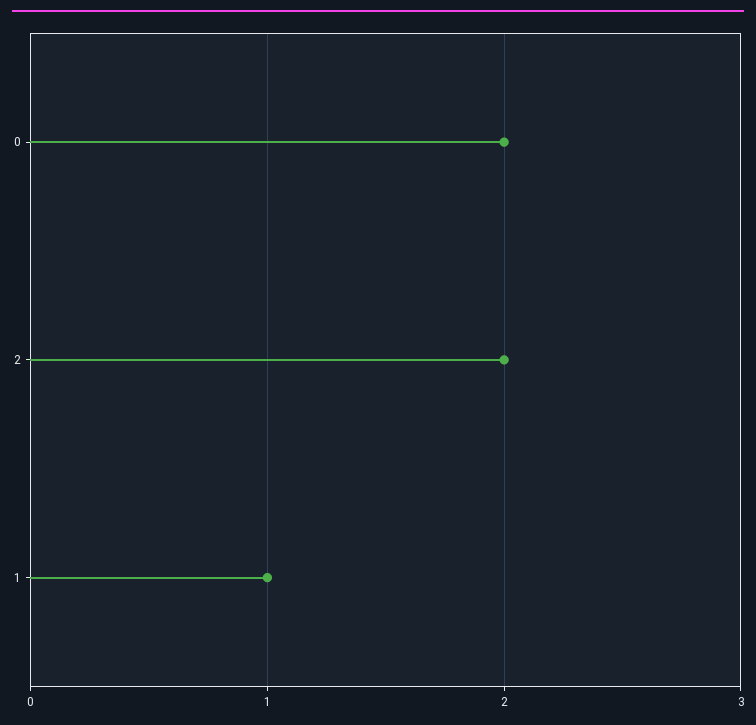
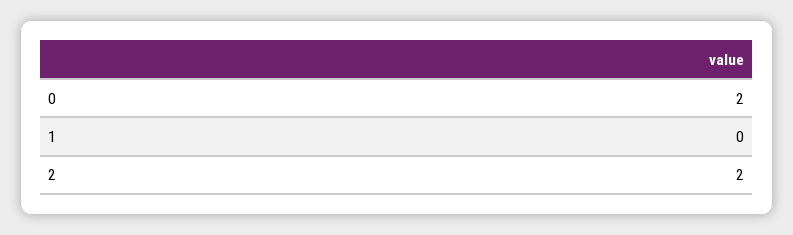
  {
    "0": 2,
    "2": 2,
-   "1": 1
+   "1": 0
  }

